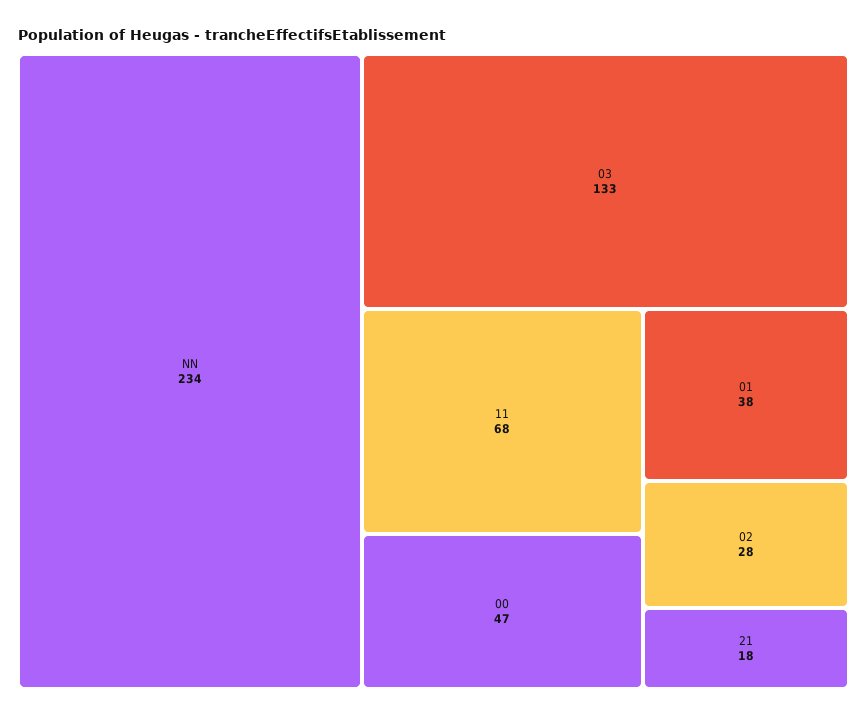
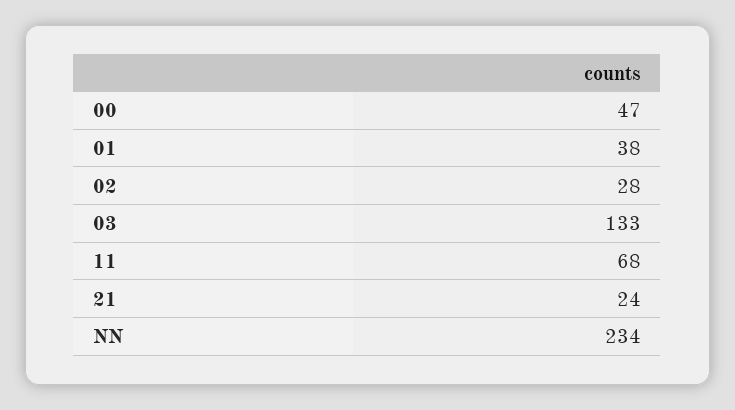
  {
    "NN": 234,
    "03": 133,
    "11": 68,
    "00": 47,
    "01": 38,
    "02": 28,
-   "21": 18
+   "21": 24
  }

